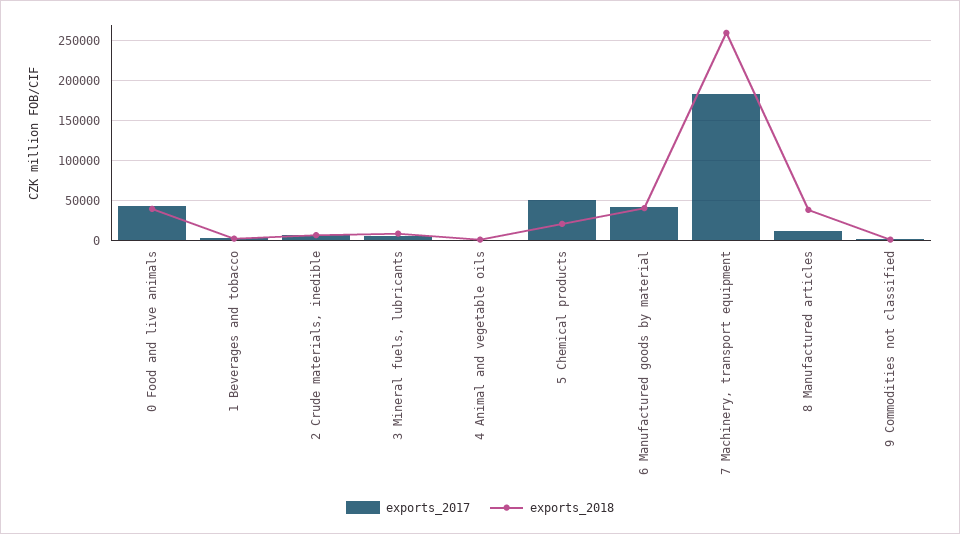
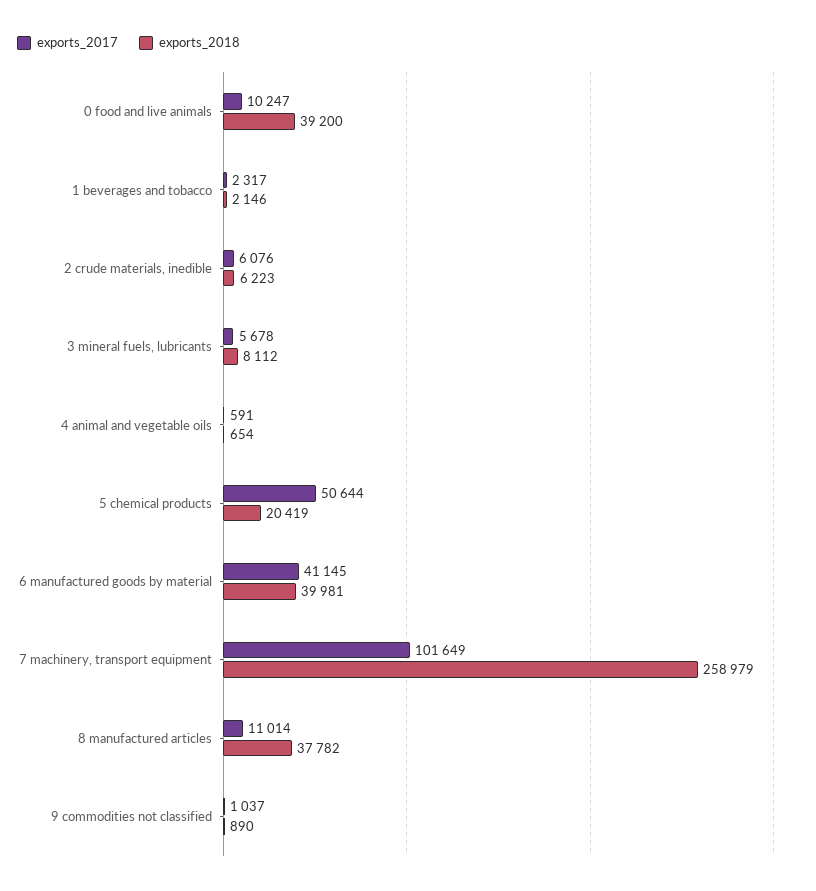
  {
    "exports_2017": {
-     "0 Food and live animals": 40000,
+     "0 Food and live animals": 10247,
      "1 Beverages and tobacco": 2317,
      "2 Crude materials, inedible": 6076,
      "3 Mineral fuels, lubricants": 5678,
      "4 Animal and vegetable oils": 591,
      "5 Chemical products": 50644,
      "6 Manufactured goods by material": 41145,
-     "7 Machinery, transport equipment": 180000,
+     "7 Machinery, transport equipment": 101649,
      "8 Manufactured articles": 11014,
      "9 Commodities not classified": 1037
    },
    "exports_2018": {
      "0 Food and live animals": 39200,
      "1 Beverages and tobacco": 2146,
      "2 Crude materials, inedible": 6223,
      "3 Mineral fuels, lubricants": 8112,
      "4 Animal and vegetable oils": 654,
      "5 Chemical products": 20419,
      "6 Manufactured goods by material": 39981,
      "7 Machinery, transport equipment": 258979,
      "8 Manufactured articles": 37782,
      "9 Commodities not classified": 890
    }
  }

